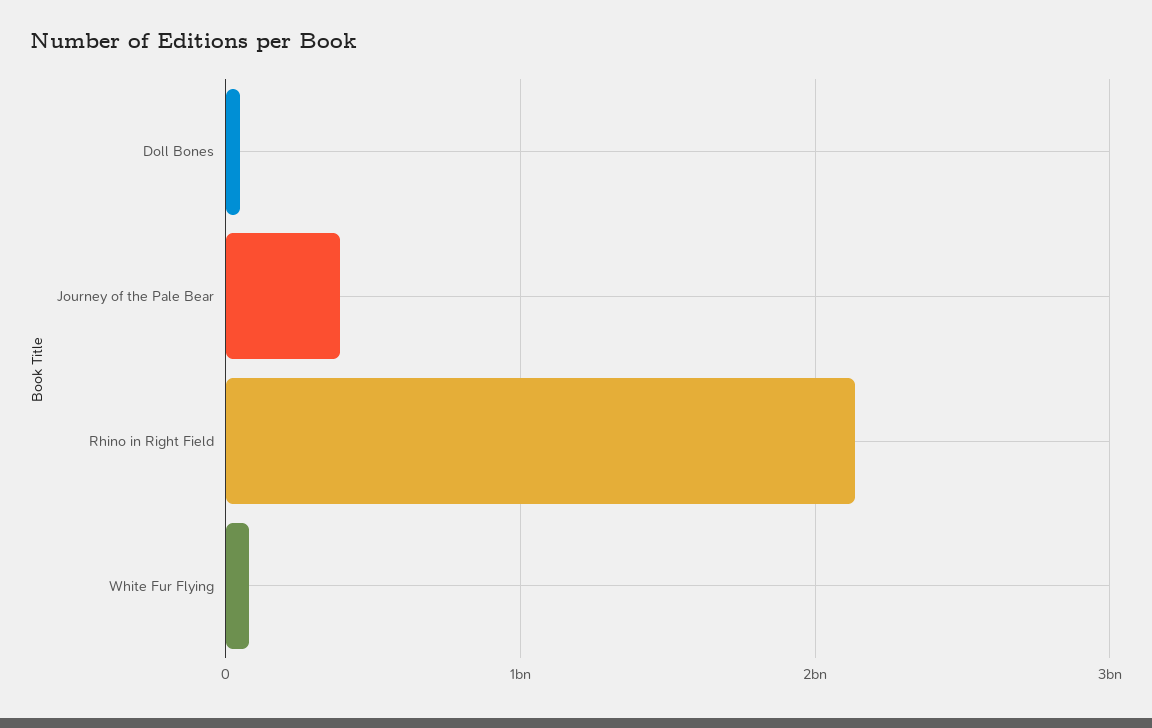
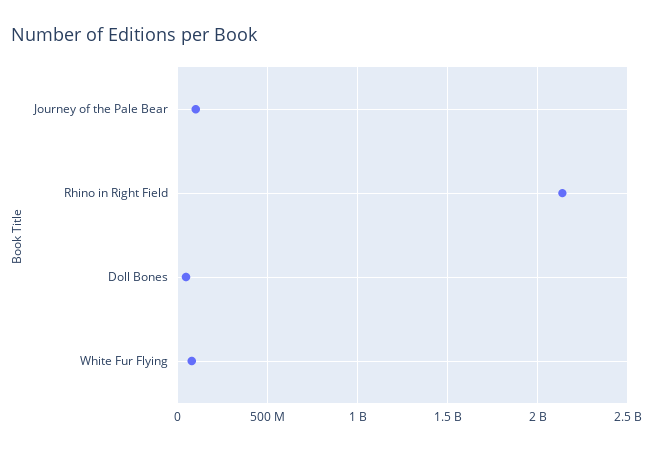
  {
    "Doll Bones": 50000000,
-   "Journey of the Pale Bear": 400000000,
+   "Journey of the Pale Bear": 100000000,
    "Rhino in Right Field": 2150000000,
    "White Fur Flying": 100000000
  }

